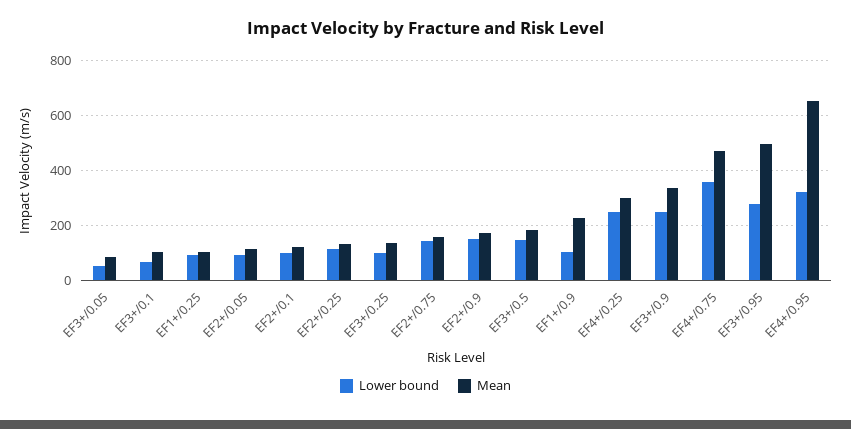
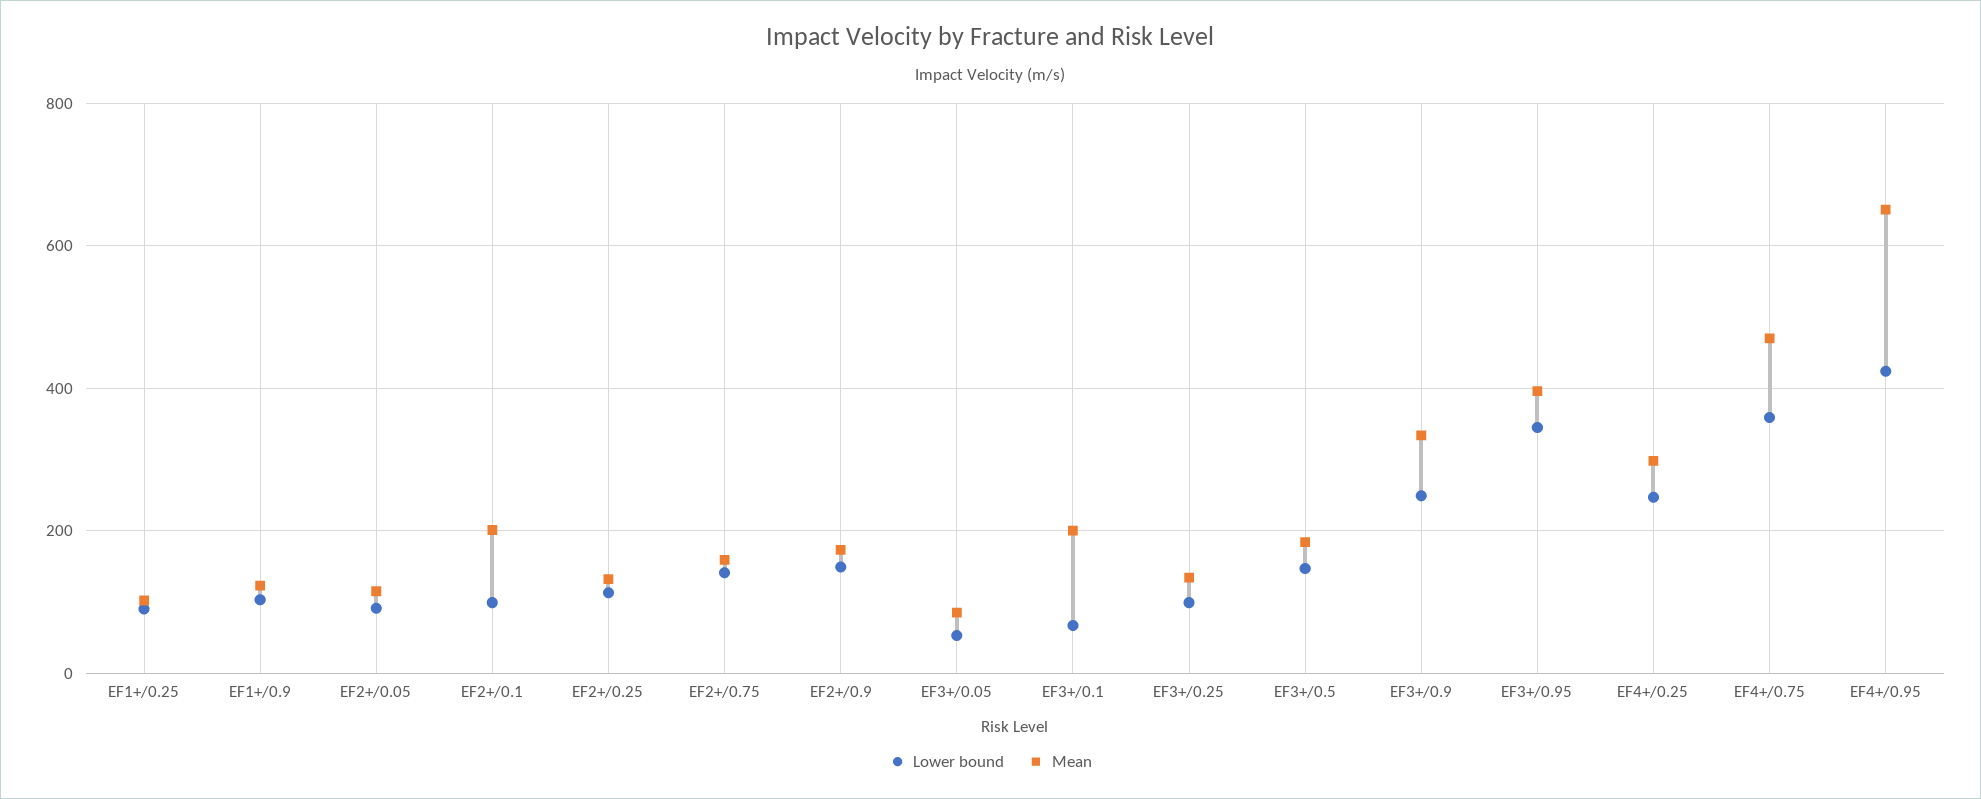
  {
    "Lower bound": {
      "EF3+/0.05": 60,
      "EF3+/0.1": 60,
      "EF1+/0.25": 100,
      "EF2+/0.05": 100,
      "EF2+/0.1": 100,
      "EF2+/0.25": 120,
      "EF3+/0.25": 100,
      "EF2+/0.75": 140,
      "EF2+/0.9": 140,
      "EF3+/0.5": 140,
      "EF1+/0.9": 100,
      "EF4+/0.25": 240,
      "EF3+/0.9": 240,
      "EF4+/0.75": 360,
-     "EF3+/0.95": 275,
+     "EF3+/0.95": 340,
-     "EF4+/0.95": 325
+     "EF4+/0.95": 420
    },
    "Mean": {
      "EF3+/0.05": 80,
-     "EF3+/0.1": 100,
+     "EF3+/0.1": 200,
      "EF1+/0.25": 100,
      "EF2+/0.05": 120,
-     "EF2+/0.1": 125,
+     "EF2+/0.1": 200,
      "EF2+/0.25": 140,
      "EF3+/0.25": 140,
      "EF2+/0.75": 160,
      "EF2+/0.9": 180,
      "EF3+/0.5": 180,
-     "EF1+/0.9": 225,
+     "EF1+/0.9": 120,
      "EF4+/0.25": 300,
      "EF3+/0.9": 340,
      "EF4+/0.75": 480,
-     "EF3+/0.95": 500,
+     "EF3+/0.95": 400,
      "EF4+/0.95": 660
    }
  }

